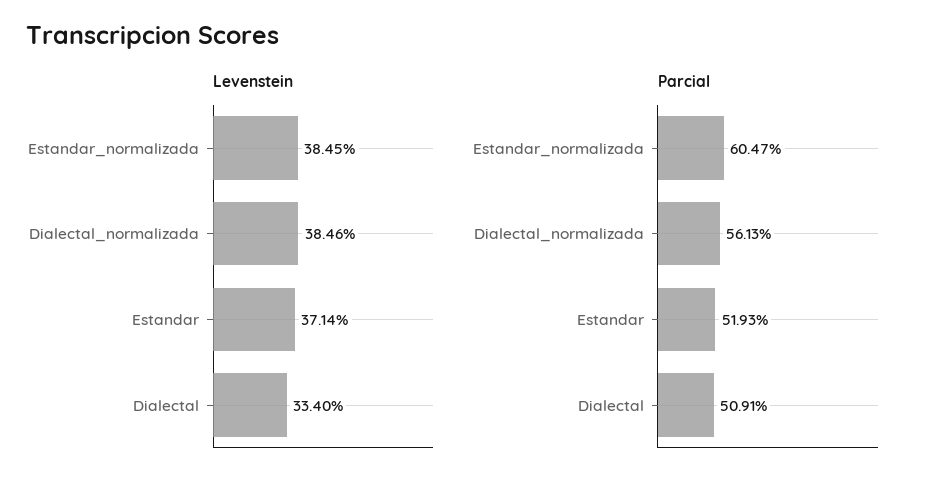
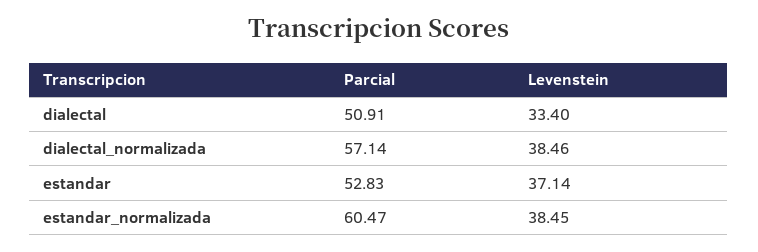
  {
    "Levenstein": {
      "Estandar_normalizada": 38.45,
      "Dialectal_normalizada": 38.46,
      "Estandar": 37.14,
      "Dialectal": 33.4
    },
    "Parcial": {
      "Estandar_normalizada": 60.47,
-     "Dialectal_normalizada": 56.13,
+     "Dialectal_normalizada": 57.14,
-     "Estandar": 51.93,
+     "Estandar": 52.83,
      "Dialectal": 50.91
    }
  }

